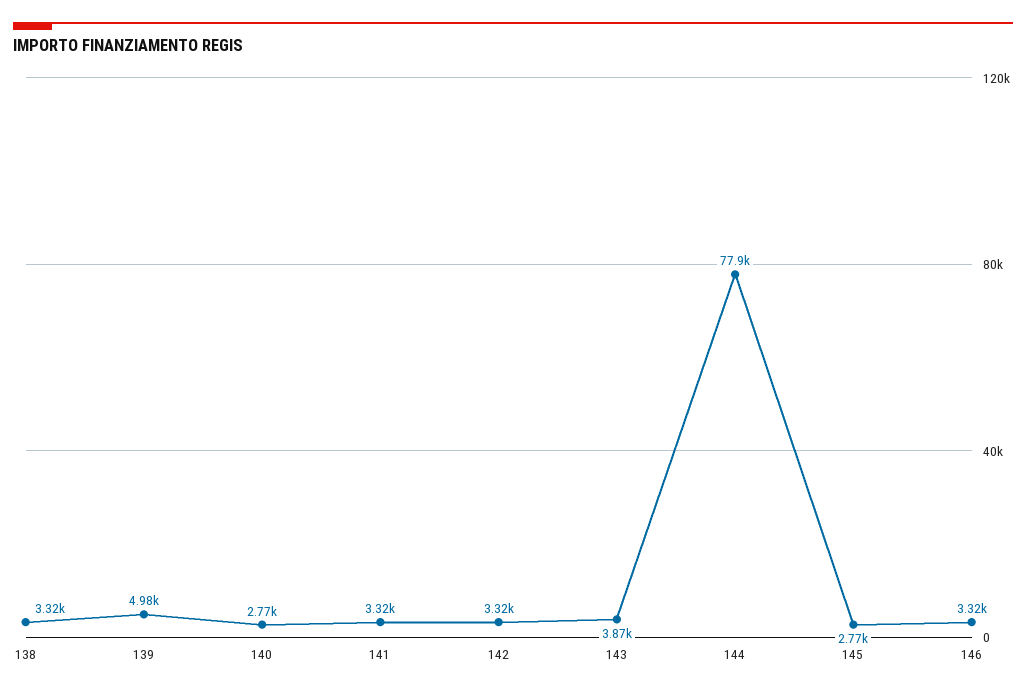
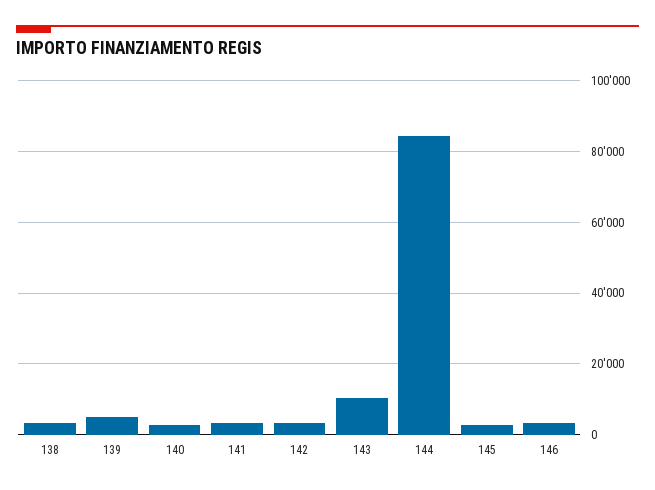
  {
    "138": 3320,
    "139": 4980,
    "140": 2770,
    "141": 3320,
    "142": 3320,
-   "143": 3870,
+   "143": 10000,
-   "144": 77900,
+   "144": 84000,
    "145": 2770,
    "146": 3320
  }

